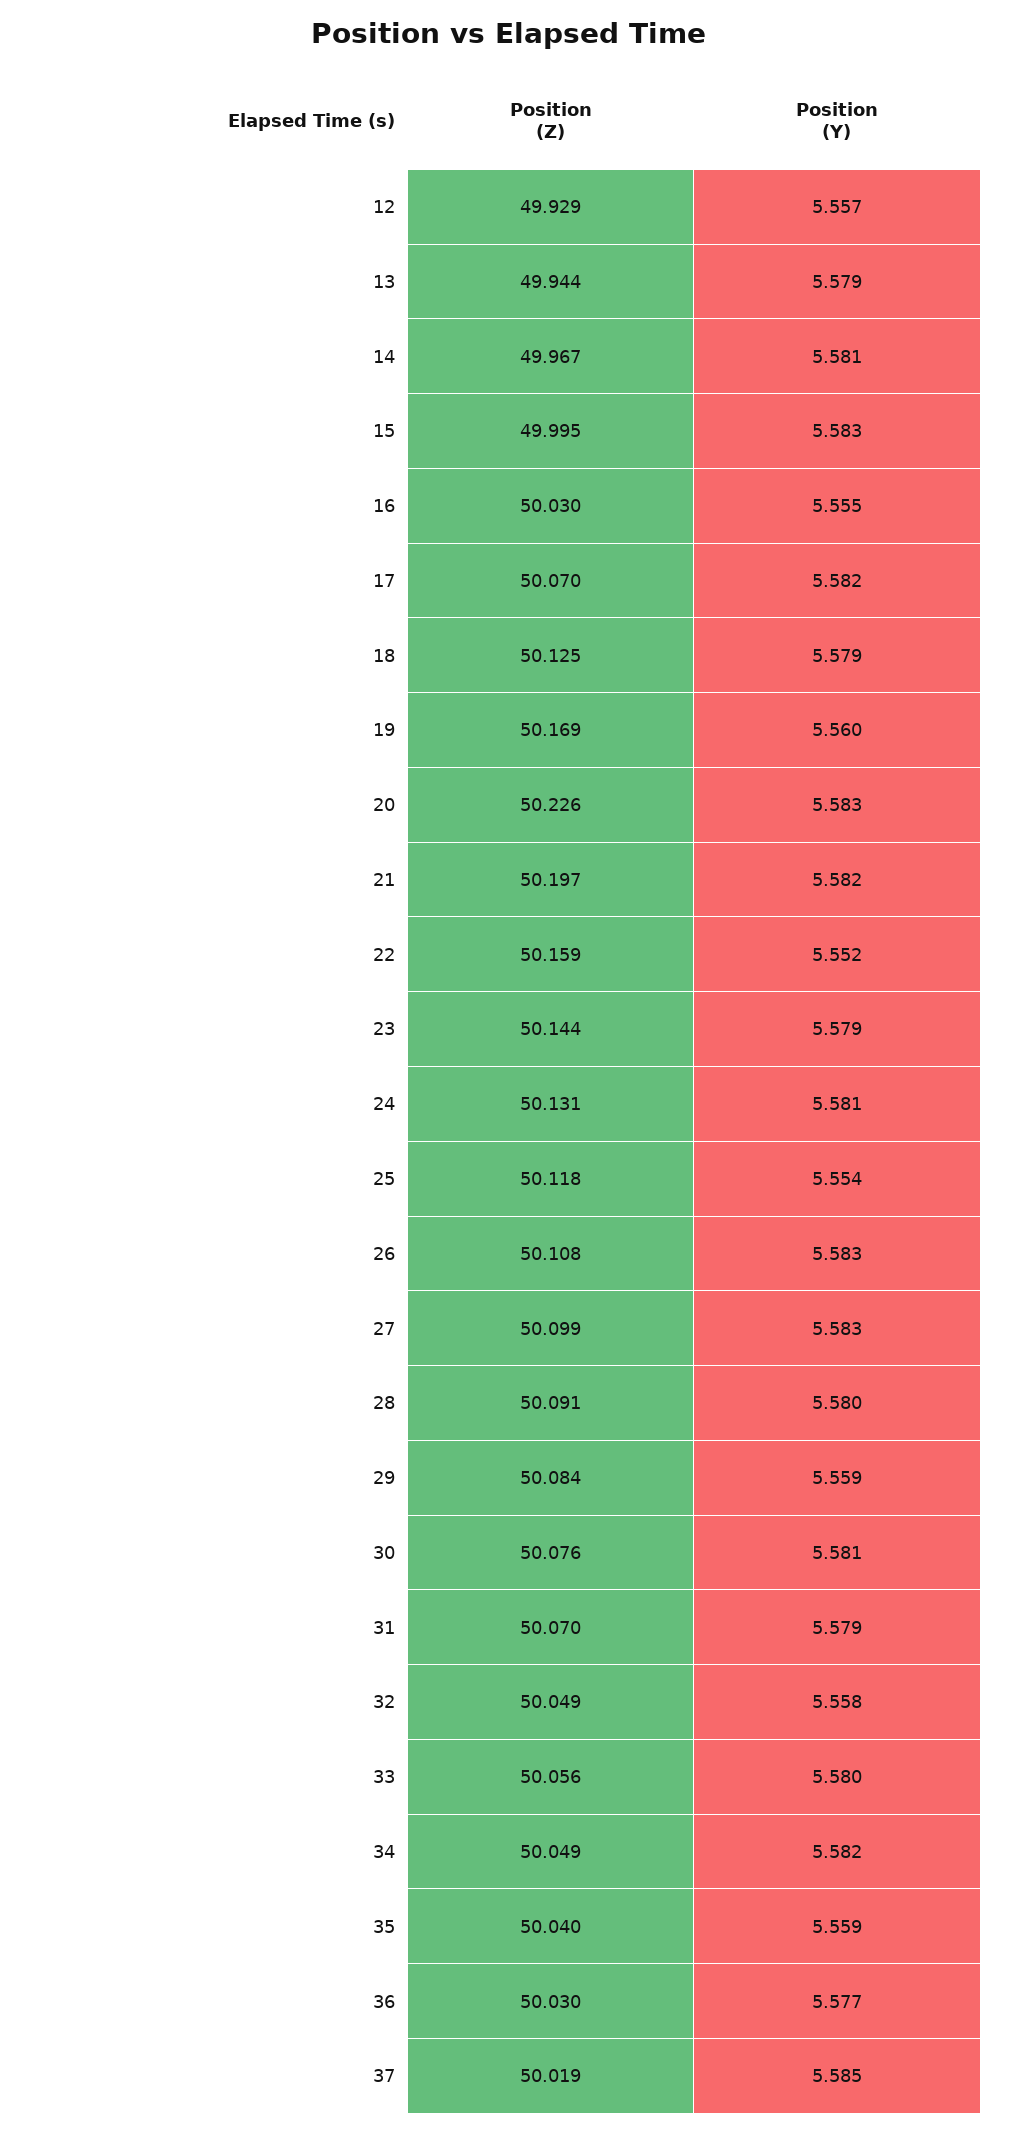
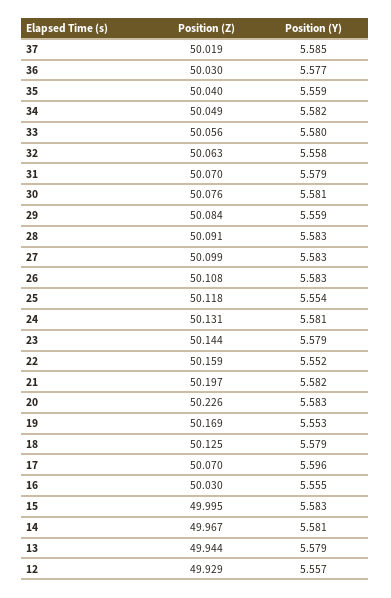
  {
    "Position (Z)": {
      "12": 49.929,
      "13": 49.944,
      "14": 49.967,
      "15": 49.995,
      "16": 50.03,
      "17": 50.07,
      "18": 50.125,
      "19": 50.169,
      "20": 50.226,
      "21": 50.197,
      "22": 50.159,
      "23": 50.144,
      "24": 50.131,
      "25": 50.118,
      "26": 50.108,
      "27": 50.099,
      "28": 50.091,
      "29": 50.084,
      "30": 50.076,
      "31": 50.07,
-     "32": 50.049,
+     "32": 50.063,
      "33": 50.056,
      "34": 50.049,
      "35": 50.04,
      "36": 50.03,
      "37": 50.019
    },
    "Position (Y)": {
      "12": 5.557,
      "13": 5.579,
      "14": 5.581,
      "15": 5.583,
      "16": 5.555,
-     "17": 5.582,
+     "17": 5.596,
      "18": 5.579,
-     "19": 5.56,
+     "19": 5.553,
      "20": 5.583,
      "21": 5.582,
      "22": 5.552,
      "23": 5.579,
      "24": 5.581,
      "25": 5.554,
      "26": 5.583,
      "27": 5.583,
-     "28": 5.58,
+     "28": 5.583,
      "29": 5.559,
      "30": 5.581,
      "31": 5.579,
      "32": 5.558,
      "33": 5.58,
      "34": 5.582,
      "35": 5.559,
      "36": 5.577,
      "37": 5.585
    }
  }

